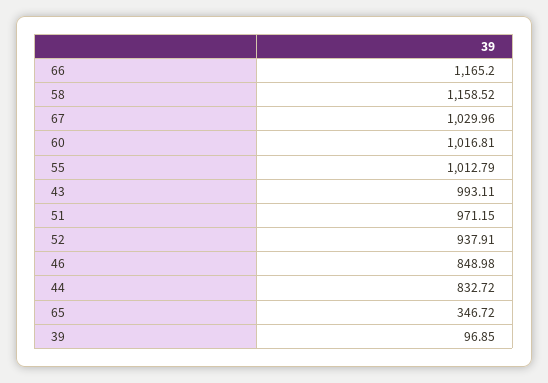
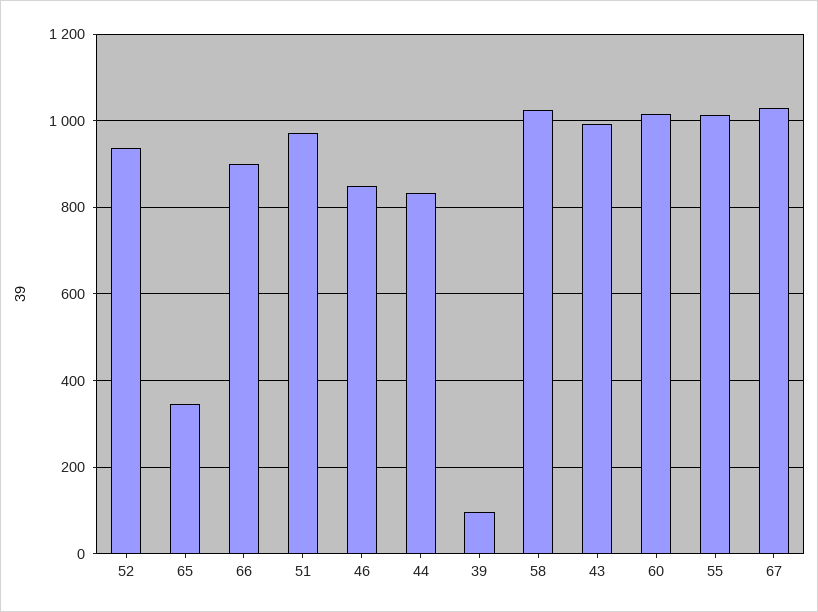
  {
-   "66": 1165.2,
+   "66": 900,
-   "58": 1158.52,
+   "58": 1020,
    "67": 1029.96,
    "60": 1016.81,
    "55": 1012.79,
    "43": 993.11,
    "51": 971.15,
    "52": 937.91,
    "46": 848.98,
    "44": 832.72,
    "65": 346.72,
    "39": 96.85
  }

